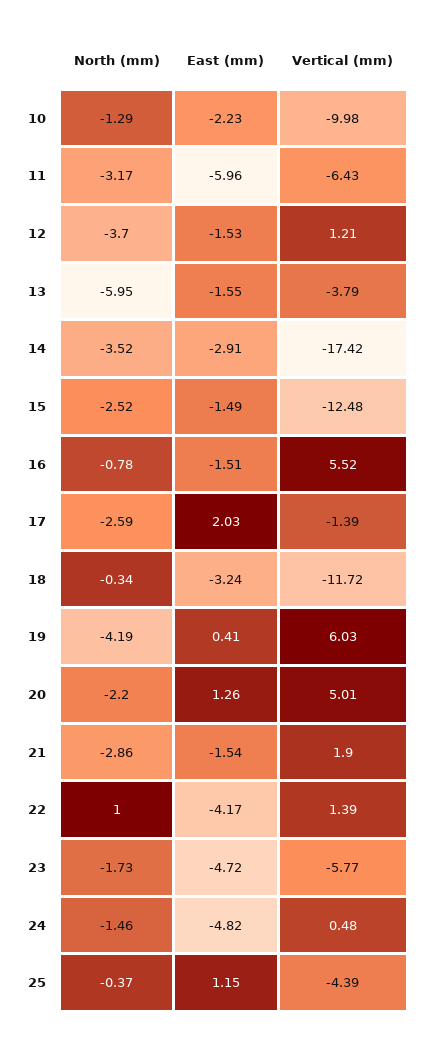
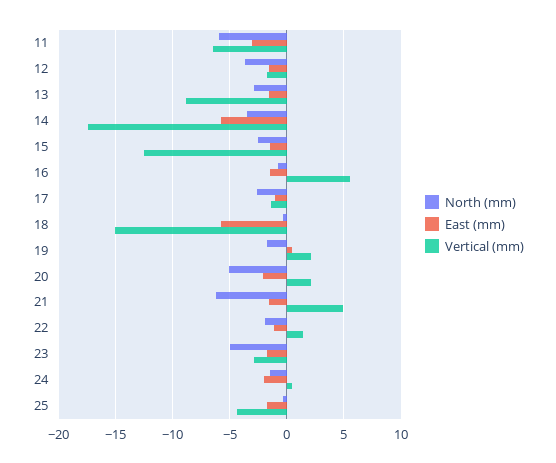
  {
    "North (mm)": {
-     "10": -1.29,
-     "11": -3.17,
+     "11": -6,
      "12": -3.7,
-     "13": -5.95,
+     "13": -3,
      "14": -3.52,
      "15": -2.52,
      "16": -0.78,
      "17": -2.59,
      "18": -0.34,
-     "19": -4.19,
+     "19": -2,
-     "20": -2.2,
+     "20": -5,
-     "21": -2.86,
+     "21": -6,
-     "22": 1,
+     "22": -2,
-     "23": -1.73,
+     "23": -5,
      "24": -1.46,
      "25": -0.37
    },
    "East (mm)": {
-     "10": -2.23,
-     "11": -5.96,
+     "11": -3,
      "12": -1.53,
      "13": -1.55,
-     "14": -2.91,
+     "14": -6,
      "15": -1.49,
      "16": -1.51,
-     "17": 2.03,
+     "17": -1,
-     "18": -3.24,
+     "18": -6,
      "19": 0.41,
-     "20": 1.26,
+     "20": -2,
      "21": -1.54,
-     "22": -4.17,
+     "22": -1,
-     "23": -4.72,
+     "23": -2,
-     "24": -4.82,
+     "24": -2,
-     "25": 1.15
+     "25": -2
    },
    "Vertical (mm)": {
-     "10": -9.98,
      "11": -6.43,
-     "12": 1.21,
+     "12": -2,
-     "13": -3.79,
+     "13": -9,
      "14": -17.42,
      "15": -12.48,
      "16": 5.52,
      "17": -1.39,
-     "18": -11.72,
+     "18": -15,
-     "19": 6.03,
+     "19": 2,
-     "20": 5.01,
+     "20": 2,
-     "21": 1.9,
+     "21": 5,
      "22": 1.39,
-     "23": -5.77,
+     "23": -3,
      "24": 0.48,
      "25": -4.39
    }
  }

